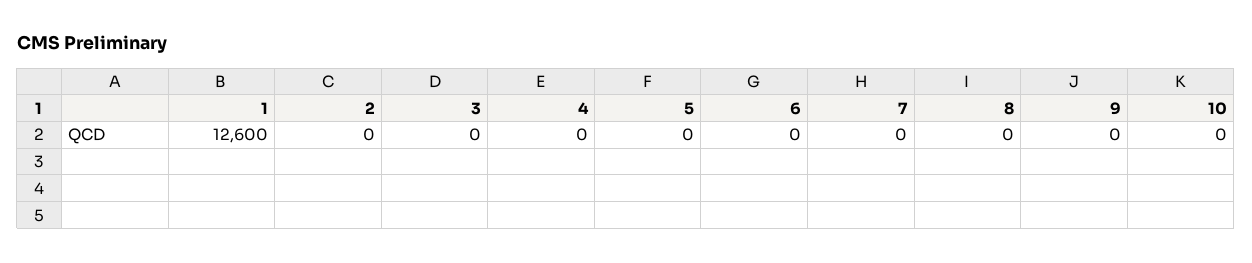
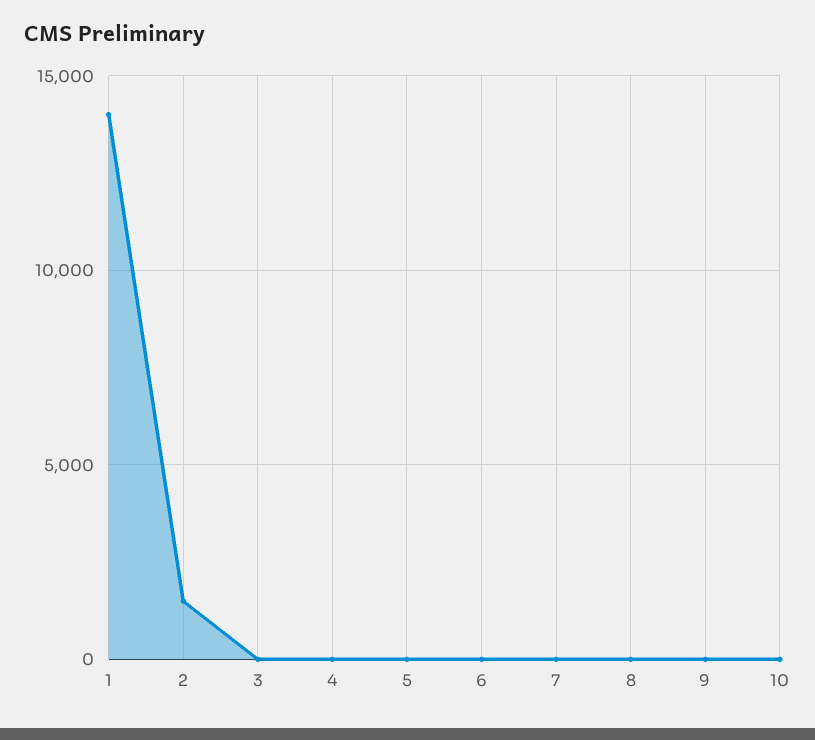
  {
-   "1": 12600,
+   "1": 14000,
-   "2": 0,
+   "2": 1500,
    "3": 0,
    "4": 0,
    "5": 0,
    "6": 0,
    "7": 0,
    "8": 0,
    "9": 0,
    "10": 0
  }

